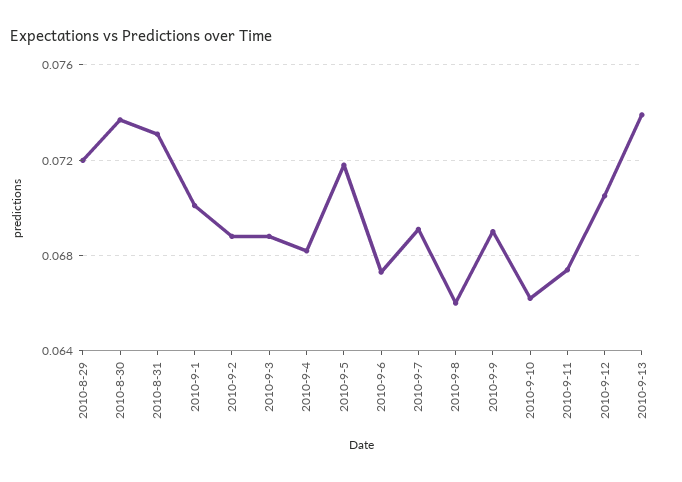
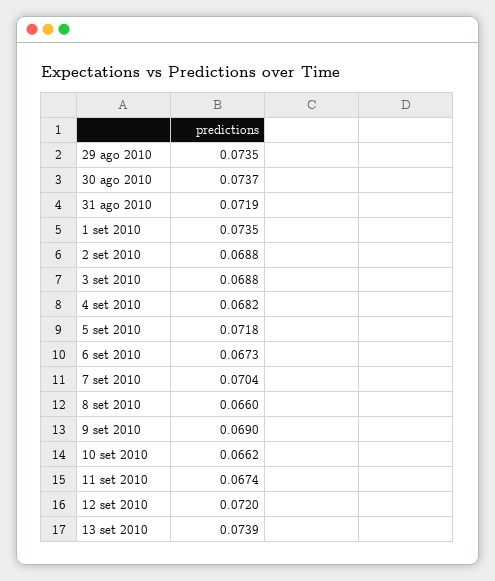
  {
-   "2010-8-29": 0.072,
+   "2010-8-29": 0.0735,
    "2010-8-30": 0.0737,
-   "2010-8-31": 0.073,
+   "2010-8-31": 0.0719,
-   "2010-9-1": 0.07,
+   "2010-9-1": 0.0735,
    "2010-9-2": 0.0688,
    "2010-9-3": 0.0688,
    "2010-9-4": 0.0682,
    "2010-9-5": 0.0718,
    "2010-9-6": 0.0673,
-   "2010-9-7": 0.069,
+   "2010-9-7": 0.0704,
    "2010-9-8": 0.066,
    "2010-9-9": 0.069,
    "2010-9-10": 0.0662,
    "2010-9-11": 0.0674,
-   "2010-9-12": 0.0705,
+   "2010-9-12": 0.072,
    "2010-9-13": 0.0739
  }

